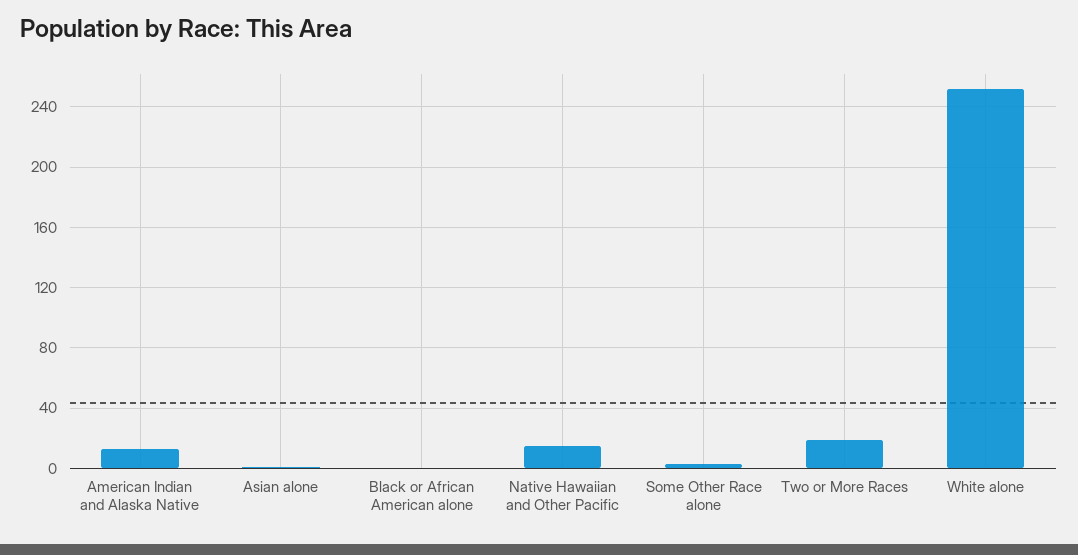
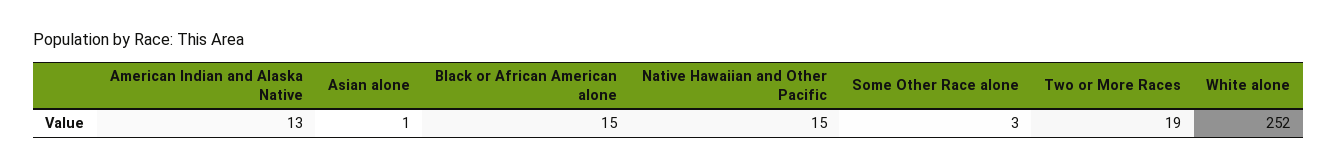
  {
    "American Indian and Alaska Native": 13,
    "Asian alone": 1,
-   "Black or African American alone": 0,
+   "Black or African American alone": 15,
    "Native Hawaiian and Other Pacific": 15,
    "Some Other Race alone": 3,
    "Two or More Races": 19,
    "White alone": 252
  }

